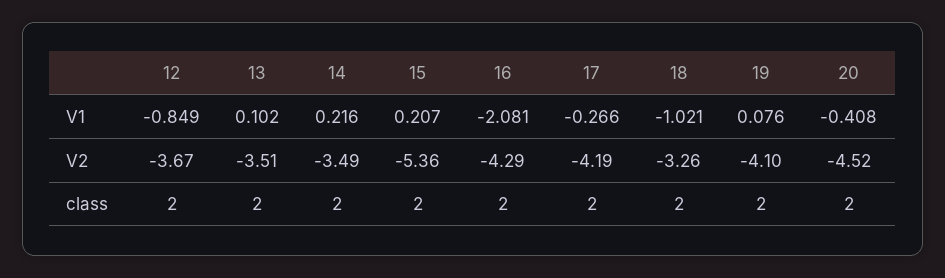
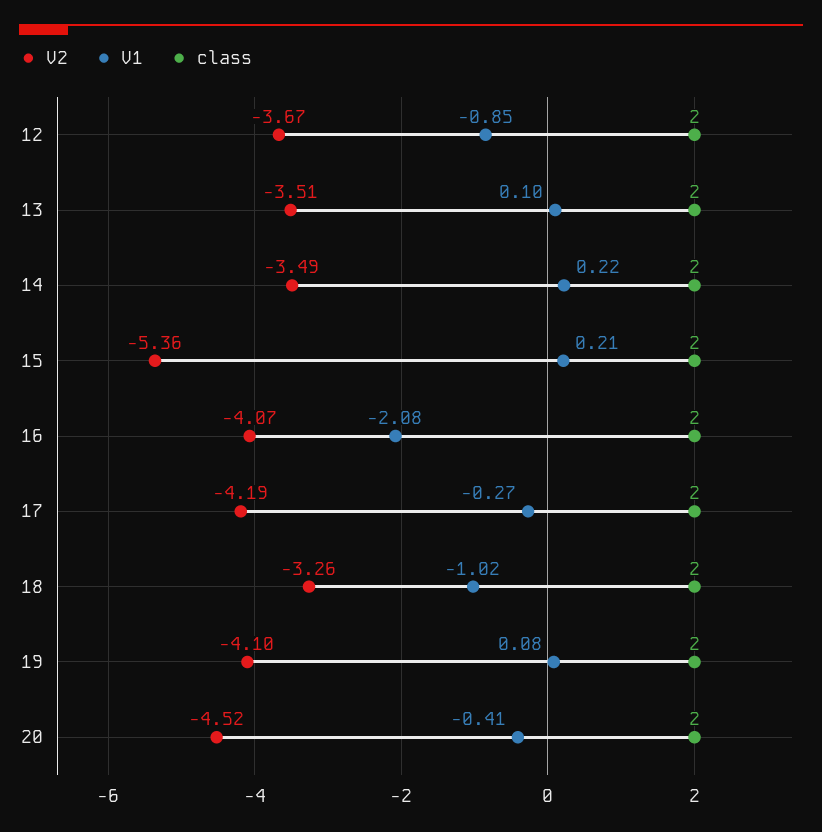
  {
    "V1": {
      "12": -0.849,
      "13": 0.102,
      "14": 0.216,
      "15": 0.207,
      "16": -2.081,
      "17": -0.266,
      "18": -1.021,
      "19": 0.076,
      "20": -0.408
    },
    "V2": {
      "12": -3.67,
      "13": -3.51,
      "14": -3.49,
      "15": -5.36,
-     "16": -4.29,
+     "16": -4.07,
      "17": -4.19,
      "18": -3.26,
      "19": -4.1,
      "20": -4.52
    },
    "class": {
      "12": 2,
      "13": 2,
      "14": 2,
      "15": 2,
      "16": 2,
      "17": 2,
      "18": 2,
      "19": 2,
      "20": 2
    }
  }

